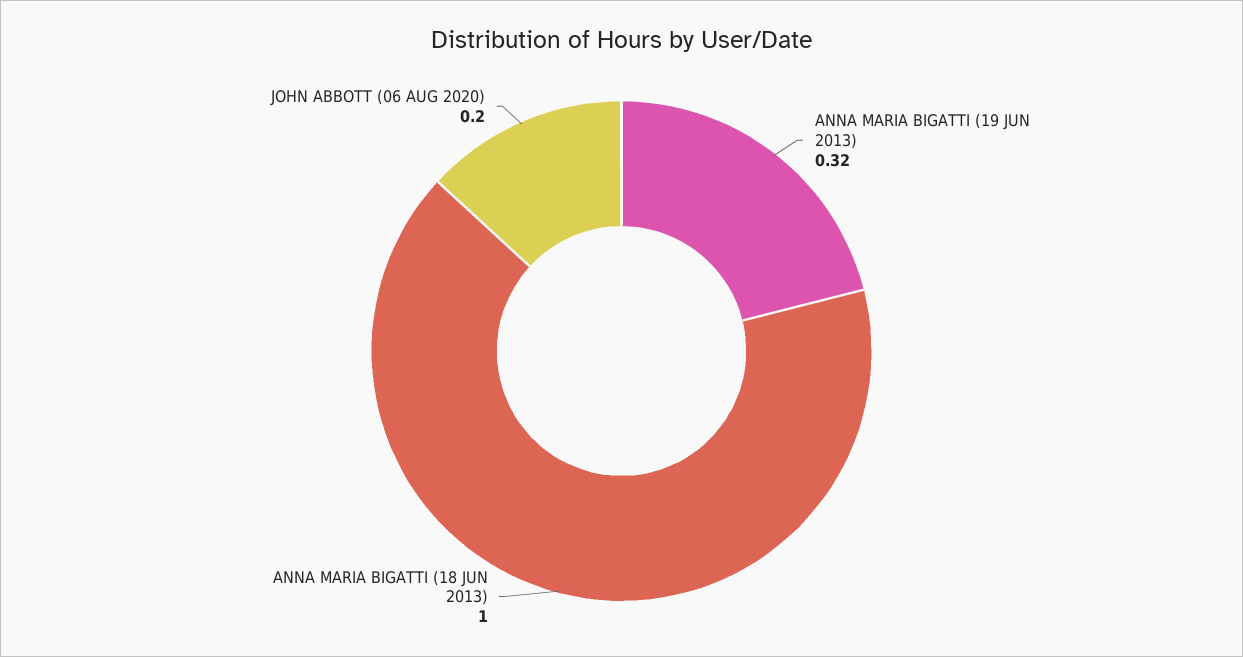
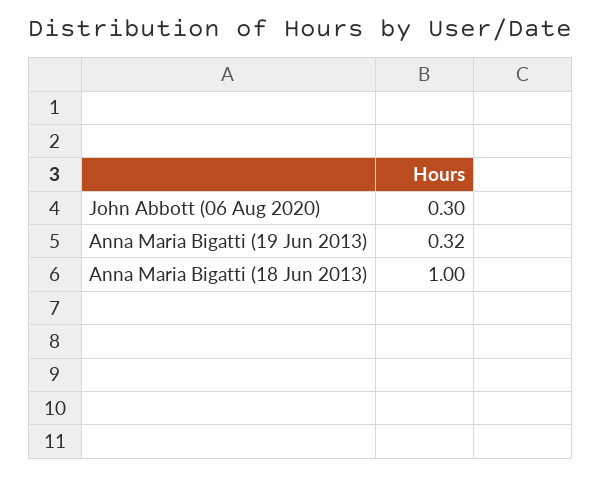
  {
    "ANNA MARIA BIGATTI (19 JUN 2013)": 0.32,
    "ANNA MARIA BIGATTI (18 JUN 2013)": 1,
-   "JOHN ABBOTT (06 AUG 2020)": 0.2
+   "JOHN ABBOTT (06 AUG 2020)": 0.3
  }

